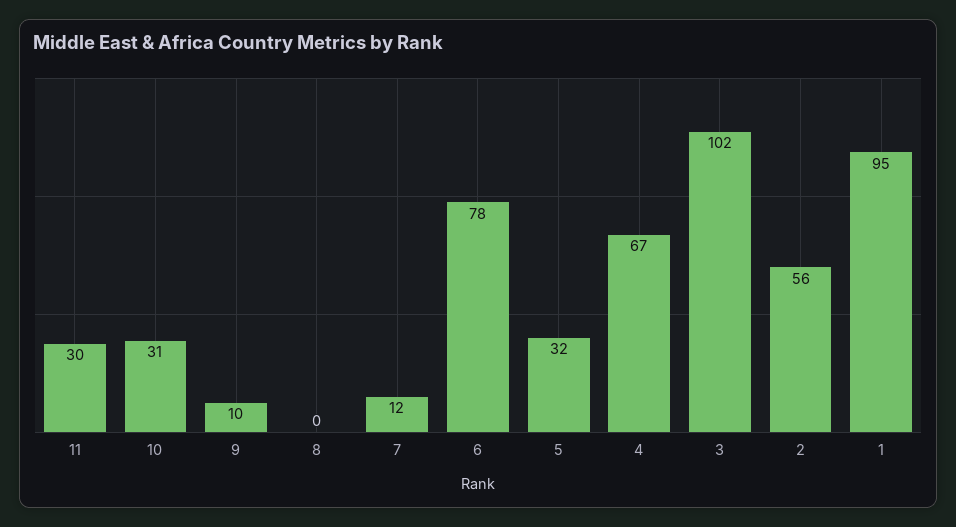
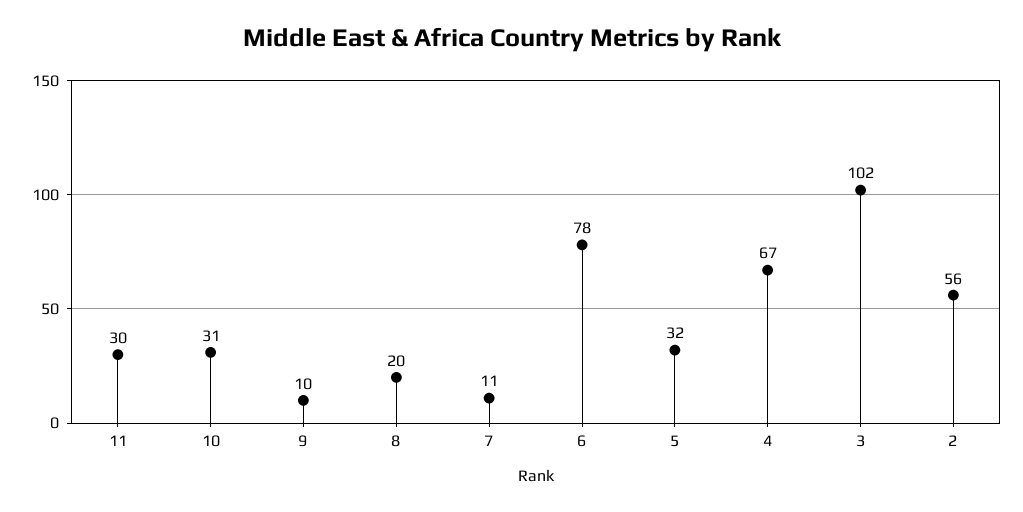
  {
    "11": 30,
    "10": 31,
    "9": 10,
-   "8": 0,
+   "8": 20,
-   "7": 12,
+   "7": 11,
    "6": 78,
    "5": 32,
    "4": 67,
    "3": 102,
-   "2": 56,
+   "2": 56
-   "1": 95
  }

